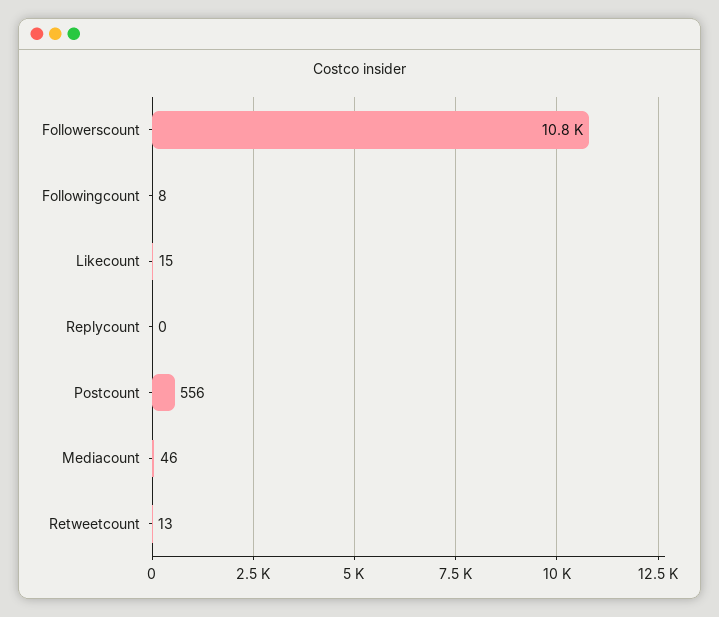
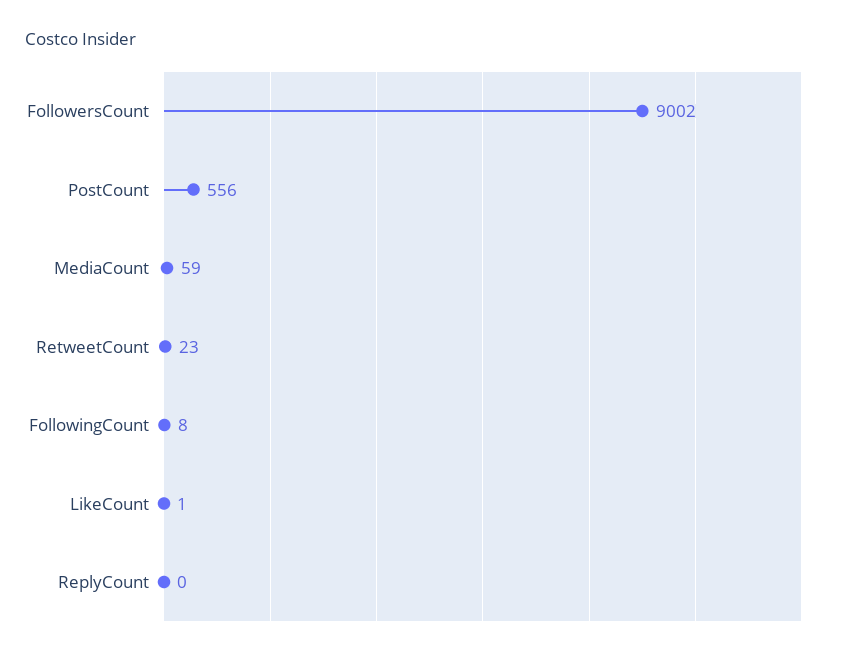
  {
-   "Followerscount": 10800,
+   "Followerscount": 9002,
    "Followingcount": 8,
-   "Likecount": 15,
+   "Likecount": 1,
    "Replycount": 0,
    "Postcount": 556,
-   "Mediacount": 46,
+   "Mediacount": 59,
-   "Retweetcount": 13
+   "Retweetcount": 23
  }

